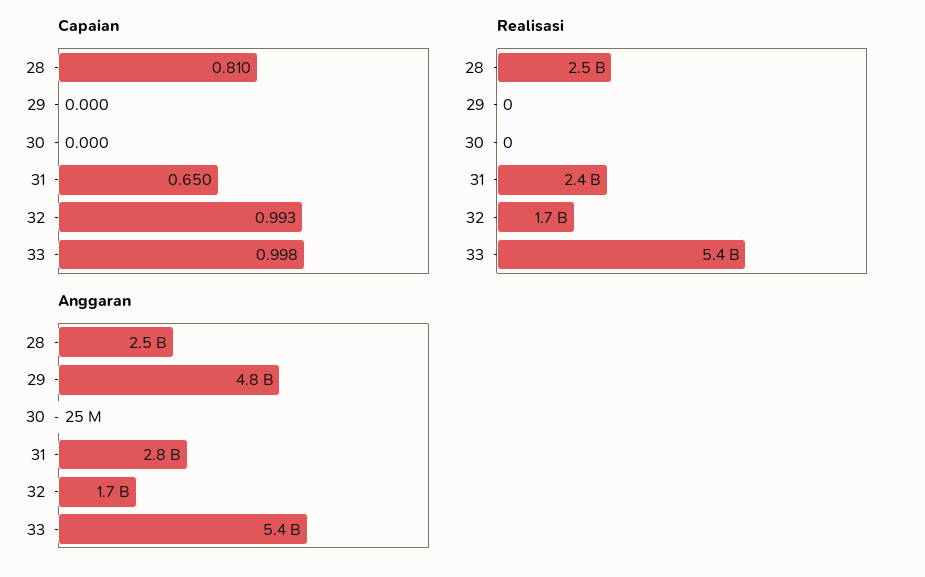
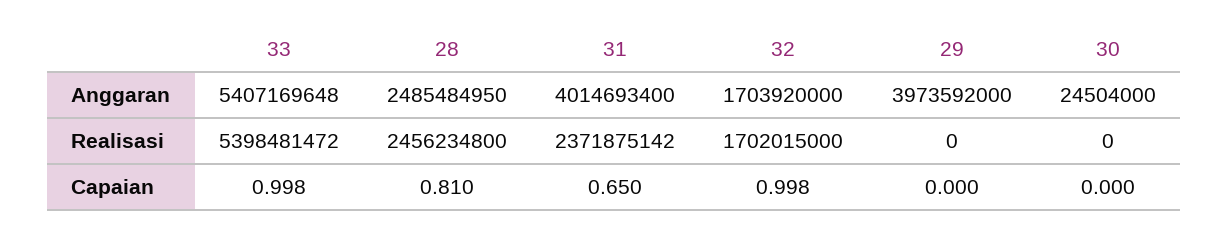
  {
    "Capaian": {
      "28": 0.81,
      "29": 0,
      "30": 0,
      "31": 0.65,
-     "32": 0.993,
+     "32": 0.998,
      "33": 0.998
    },
    "Realisasi": {
      "28": 2456234800,
      "29": 0,
      "30": 0,
      "31": 2371875142,
      "32": 1702015000,
      "33": 5398481472
    },
    "Anggaran": {
      "28": 2485484950,
-     "29": 4800000000,
+     "29": 3973592000,
      "30": 24504000,
-     "31": 2800000000,
+     "31": 4014693400,
      "32": 1703920000,
      "33": 5407169648
    }
  }

